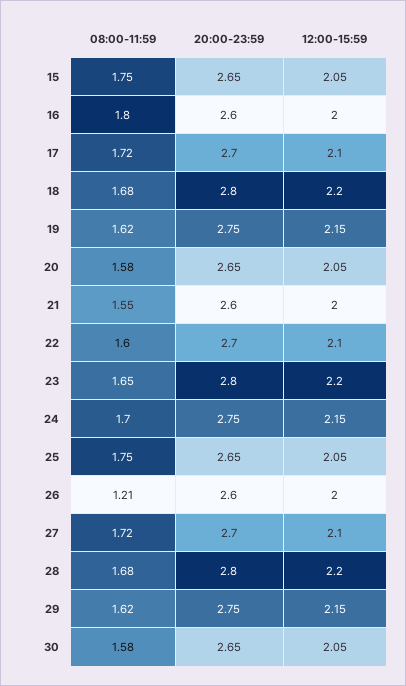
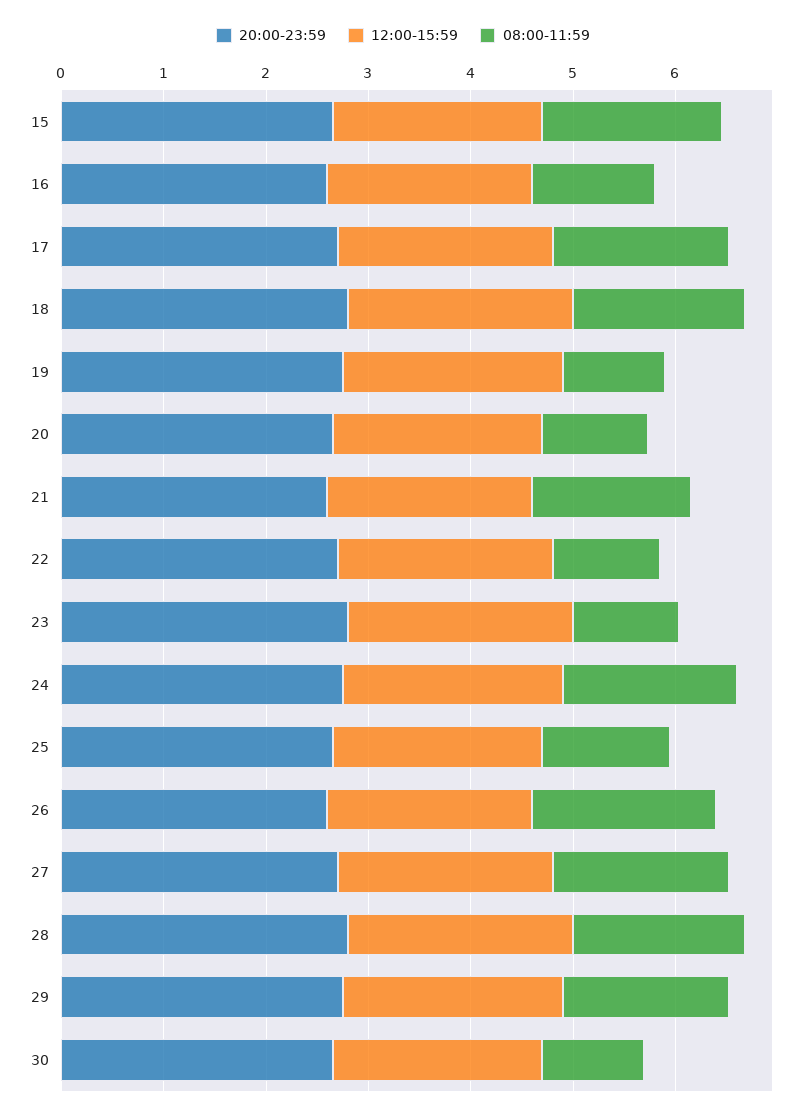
  {
    "08:00-11:59": {
      "15": 1.75,
-     "16": 1.8,
+     "16": 1.2,
      "17": 1.72,
      "18": 1.68,
-     "19": 1.62,
+     "19": 1,
-     "20": 1.58,
+     "20": 1,
      "21": 1.55,
-     "22": 1.6,
+     "22": 1,
-     "23": 1.65,
+     "23": 1,
      "24": 1.7,
-     "25": 1.75,
+     "25": 1.2,
-     "26": 1.21,
+     "26": 1.8,
      "27": 1.72,
      "28": 1.68,
      "29": 1.62,
-     "30": 1.58
+     "30": 1
    },
    "20:00-23:59": {
      "15": 2.65,
      "16": 2.6,
      "17": 2.7,
      "18": 2.8,
      "19": 2.75,
      "20": 2.65,
      "21": 2.6,
      "22": 2.7,
      "23": 2.8,
      "24": 2.75,
      "25": 2.65,
      "26": 2.6,
      "27": 2.7,
      "28": 2.8,
      "29": 2.75,
      "30": 2.65
    },
    "12:00-15:59": {
      "15": 2.05,
      "16": 2,
      "17": 2.1,
      "18": 2.2,
      "19": 2.15,
      "20": 2.05,
      "21": 2,
      "22": 2.1,
      "23": 2.2,
      "24": 2.15,
      "25": 2.05,
      "26": 2,
      "27": 2.1,
      "28": 2.2,
      "29": 2.15,
      "30": 2.05
    }
  }

